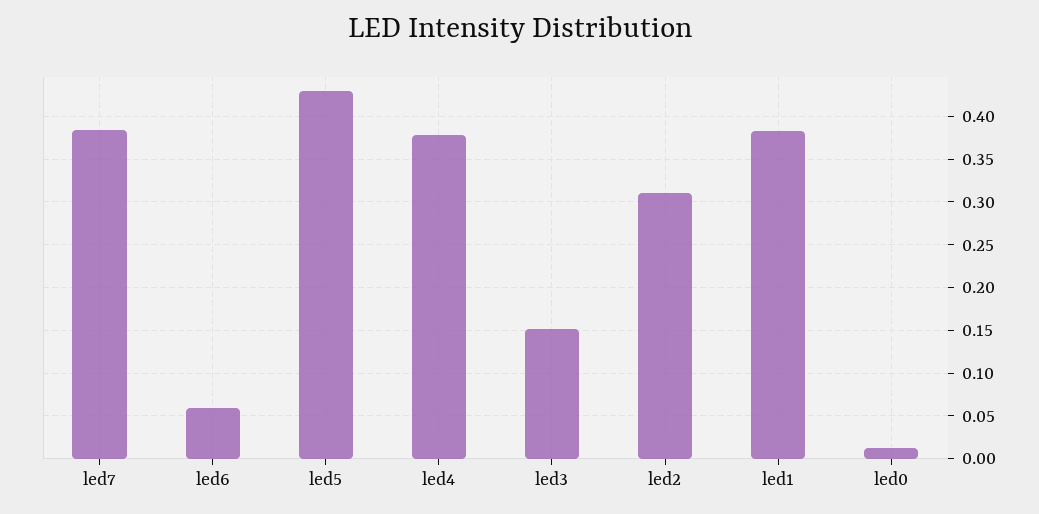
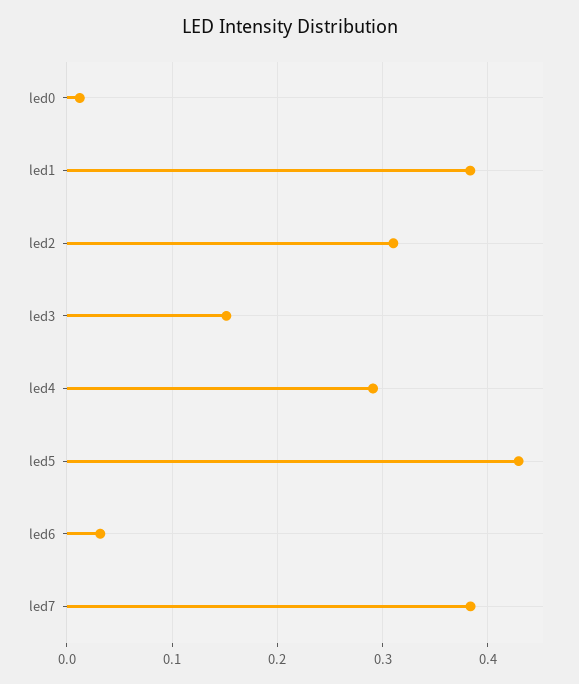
  {
    "led7": 0.38,
-   "led6": 0.06,
+   "led6": 0.03,
    "led5": 0.43,
-   "led4": 0.38,
+   "led4": 0.29,
    "led3": 0.15,
    "led2": 0.31,
    "led1": 0.38,
    "led0": 0.01
  }

